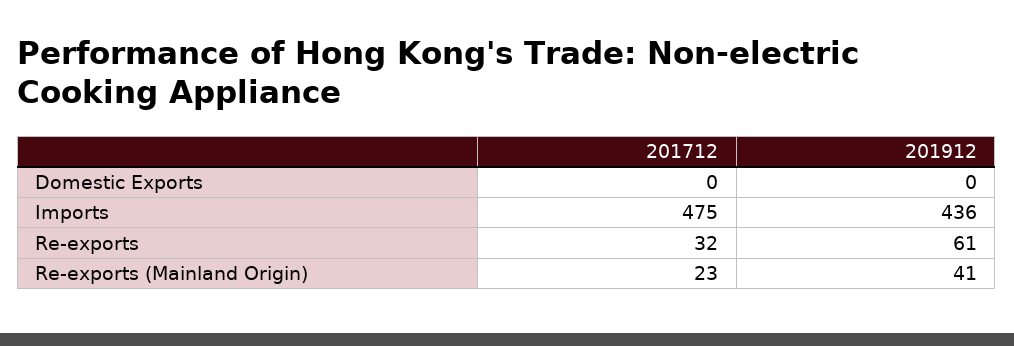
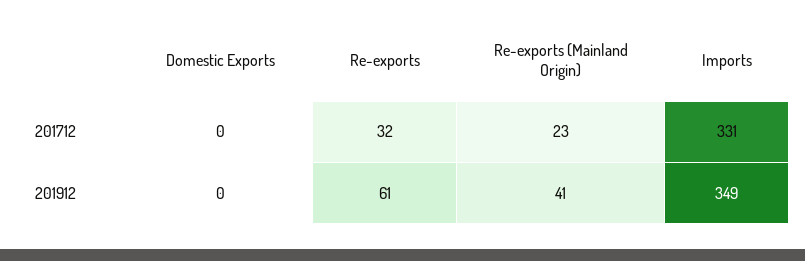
  {
    "201712": {
      "Domestic Exports": 0,
-     "Imports": 475,
+     "Imports": 331,
      "Re-exports": 32,
      "Re-exports (Mainland Origin)": 23
    },
    "201912": {
      "Domestic Exports": 0,
-     "Imports": 436,
+     "Imports": 349,
      "Re-exports": 61,
      "Re-exports (Mainland Origin)": 41
    }
  }

